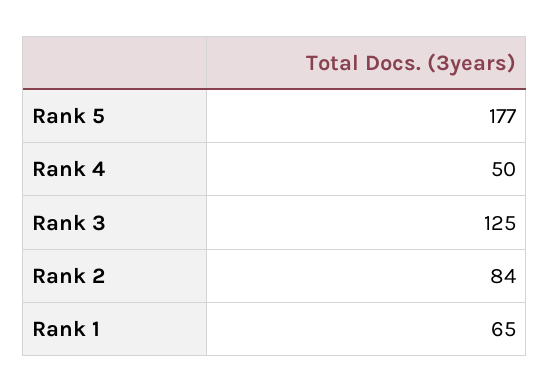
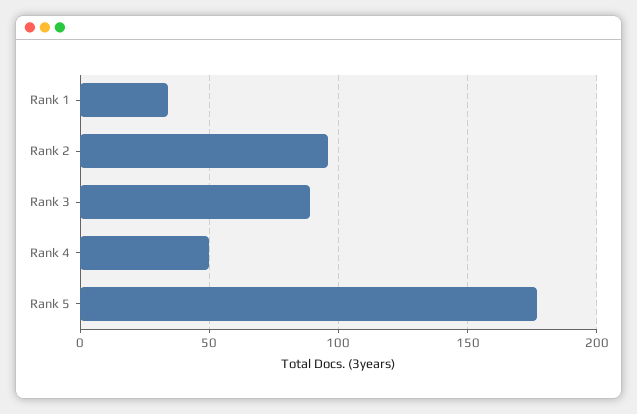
  {
    "Rank 5": 177,
    "Rank 4": 50,
-   "Rank 3": 125,
+   "Rank 3": 90,
-   "Rank 2": 84,
+   "Rank 2": 95,
-   "Rank 1": 65
+   "Rank 1": 35
  }

